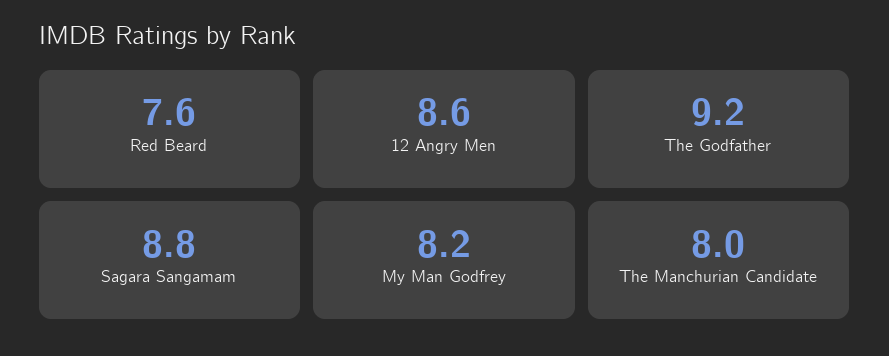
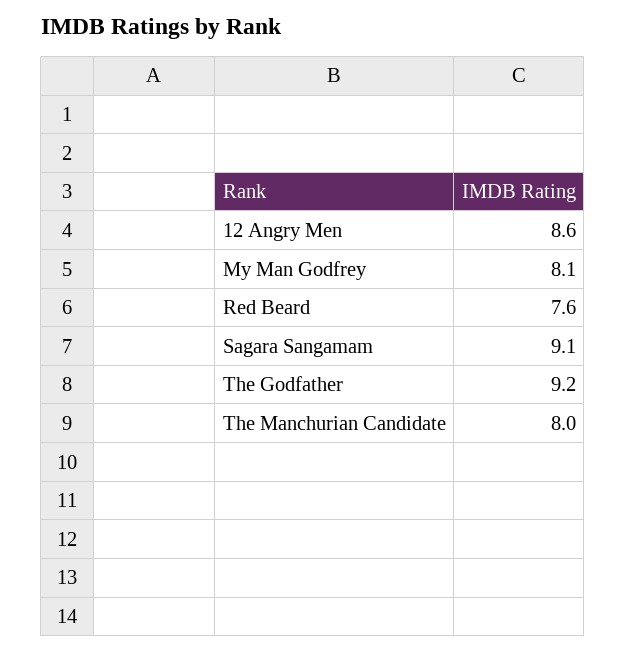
  {
    "Red Beard": 7.6,
    "12 Angry Men": 8.6,
    "The Godfather": 9.2,
-   "Sagara Sangamam": 8.8,
+   "Sagara Sangamam": 9.1,
-   "My Man Godfrey": 8.2,
+   "My Man Godfrey": 8.1,
    "The Manchurian Candidate": 8
  }

